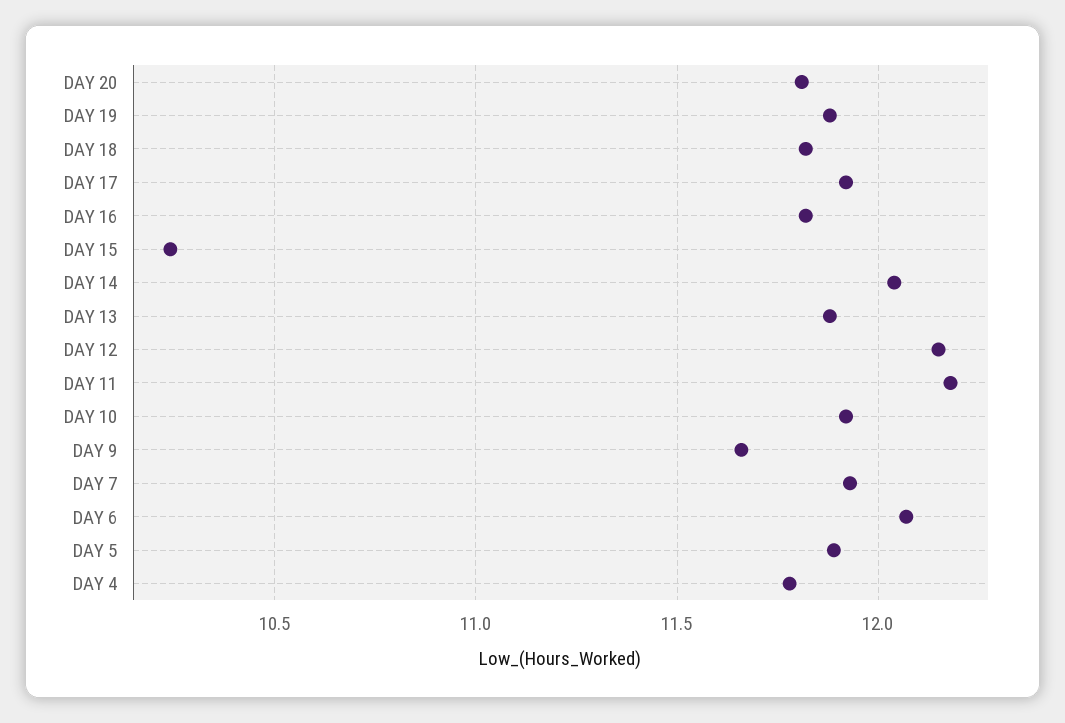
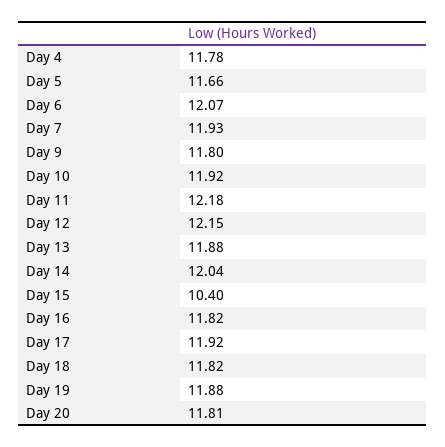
  {
    "DAY 20": 11.81,
    "DAY 19": 11.88,
    "DAY 18": 11.82,
    "DAY 17": 11.92,
    "DAY 16": 11.82,
-   "DAY 15": 10.25,
+   "DAY 15": 10.4,
    "DAY 14": 12.04,
    "DAY 13": 11.88,
    "DAY 12": 12.15,
    "DAY 11": 12.18,
    "DAY 10": 11.92,
-   "DAY 9": 11.65,
+   "DAY 9": 11.8,
    "DAY 7": 11.93,
    "DAY 6": 12.07,
-   "DAY 5": 11.9,
+   "DAY 5": 11.66,
    "DAY 4": 11.78
  }

